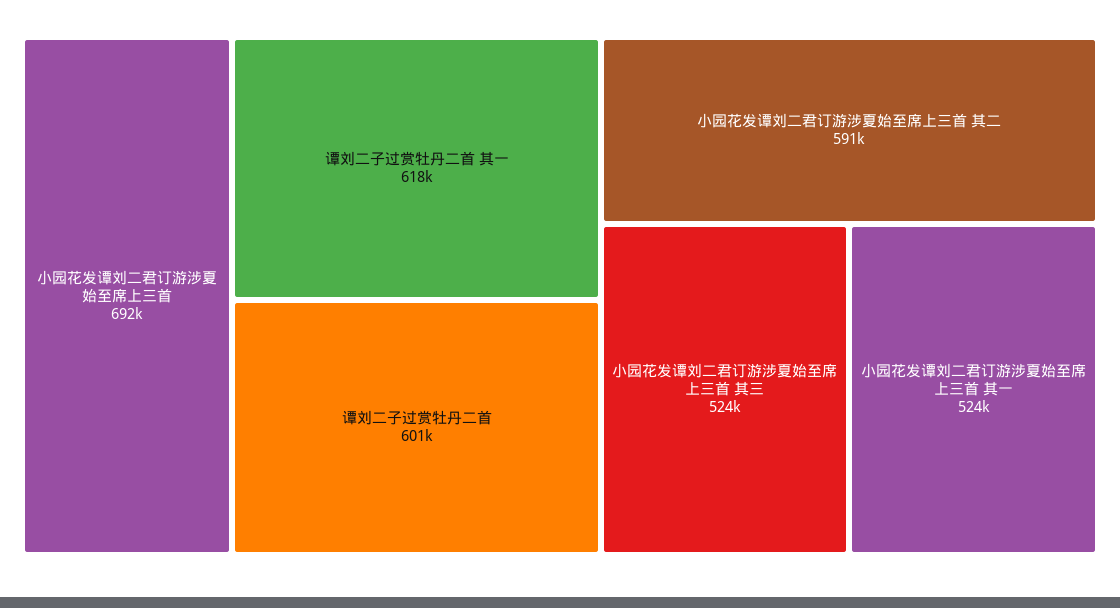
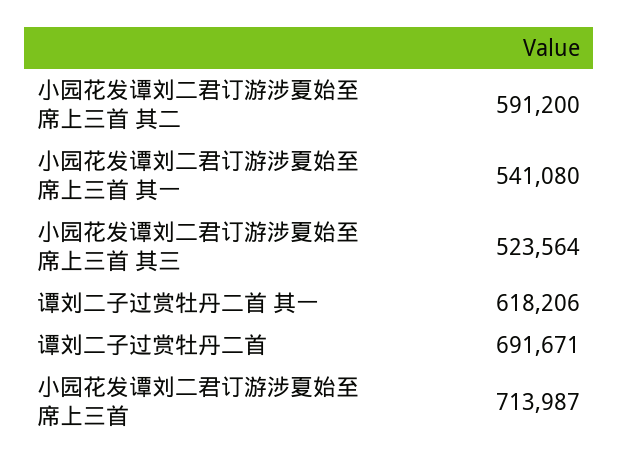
  {
-   "小园花发谭刘二君订游涉夏始至席上三首": 692000,
+   "小园花发谭刘二君订游涉夏始至席上三首": 713987,
    "谭刘二子过赏牡丹二首 其一": 618206,
-   "谭刘二子过赏牡丹二首": 601000,
+   "谭刘二子过赏牡丹二首": 691671,
    "小园花发谭刘二君订游涉夏始至席上三首 其二": 591200,
    "小园花发谭刘二君订游涉夏始至席上三首 其三": 523564,
-   "小园花发谭刘二君订游涉夏始至席上三首 其一": 524000
+   "小园花发谭刘二君订游涉夏始至席上三首 其一": 541080
  }

